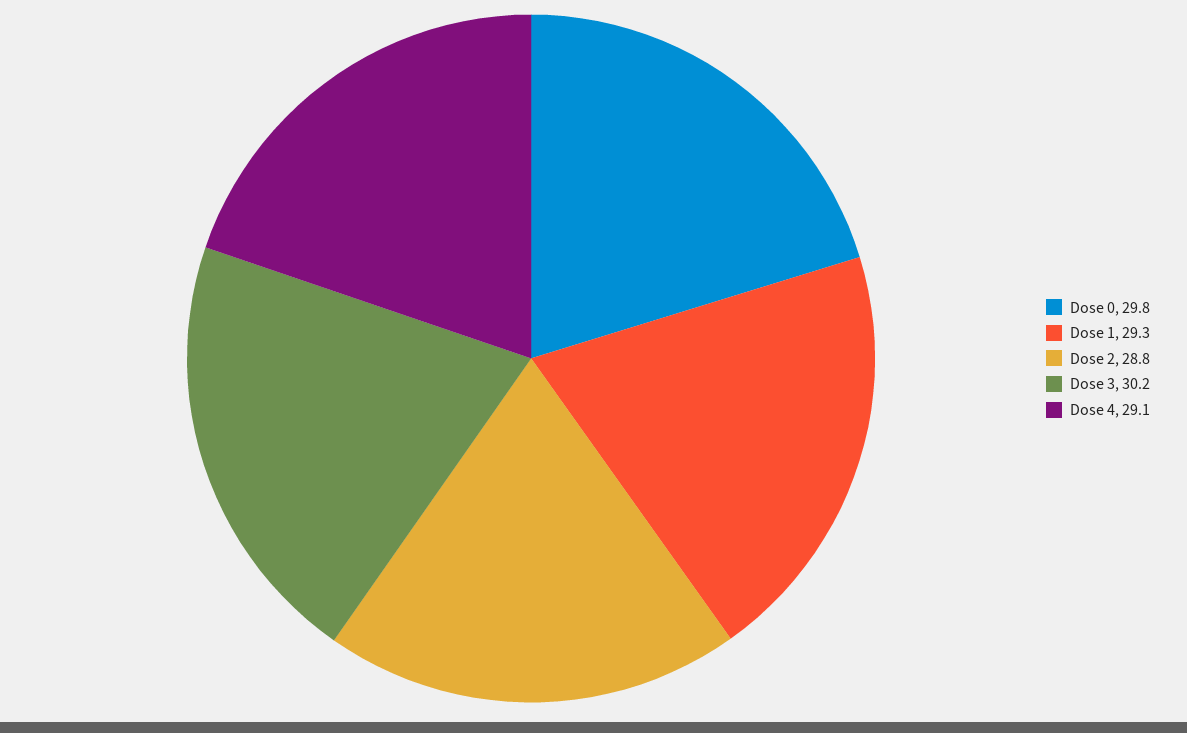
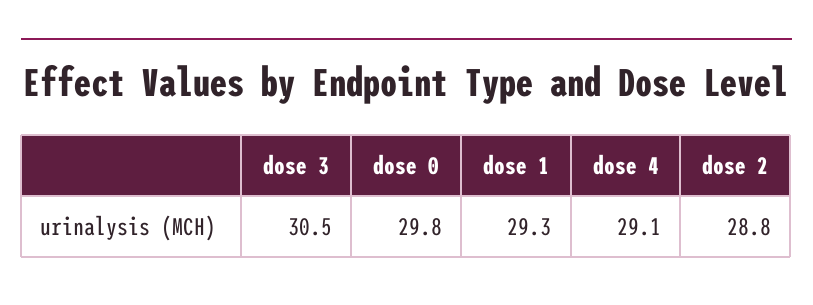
  {
    "Dose 0": 29.8,
    "Dose 1": 29.3,
    "Dose 2": 28.8,
-   "Dose 3": 30.2,
+   "Dose 3": 30.5,
    "Dose 4": 29.1
  }

